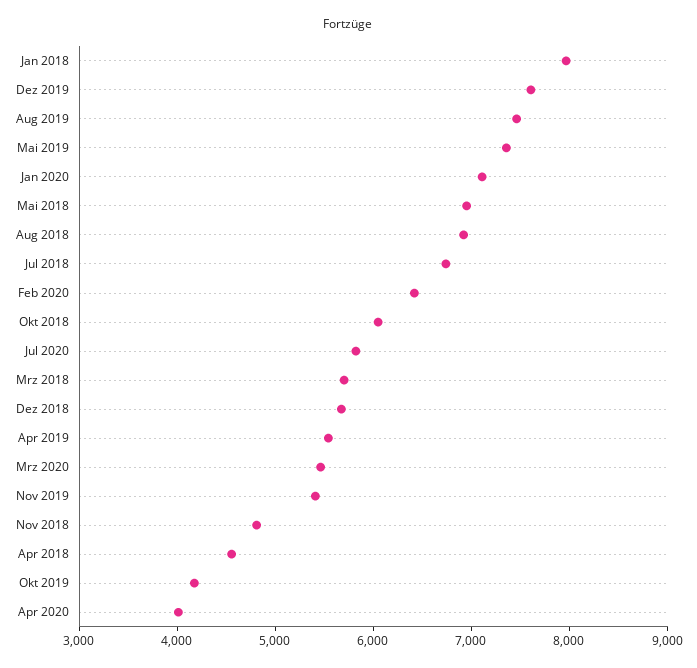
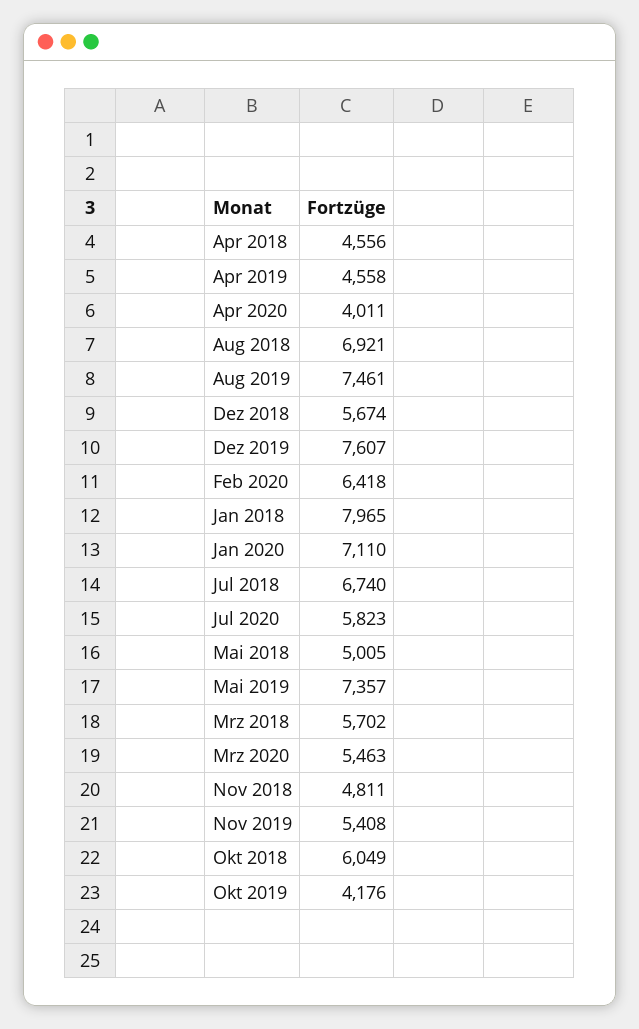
  {
    "Jan 2018": 7965,
    "Dez 2019": 7607,
    "Aug 2019": 7461,
    "Mai 2019": 7357,
    "Jan 2020": 7110,
-   "Mai 2018": 7000,
+   "Mai 2018": 5005,
    "Aug 2018": 6921,
    "Jul 2018": 6740,
    "Feb 2020": 6418,
    "Okt 2018": 6049,
    "Jul 2020": 5823,
    "Mrz 2018": 5702,
    "Dez 2018": 5674,
-   "Apr 2019": 5600,
+   "Apr 2019": 4558,
    "Mrz 2020": 5463,
    "Nov 2019": 5408,
    "Nov 2018": 4811,
    "Apr 2018": 4556,
    "Okt 2019": 4176,
    "Apr 2020": 4011
  }

